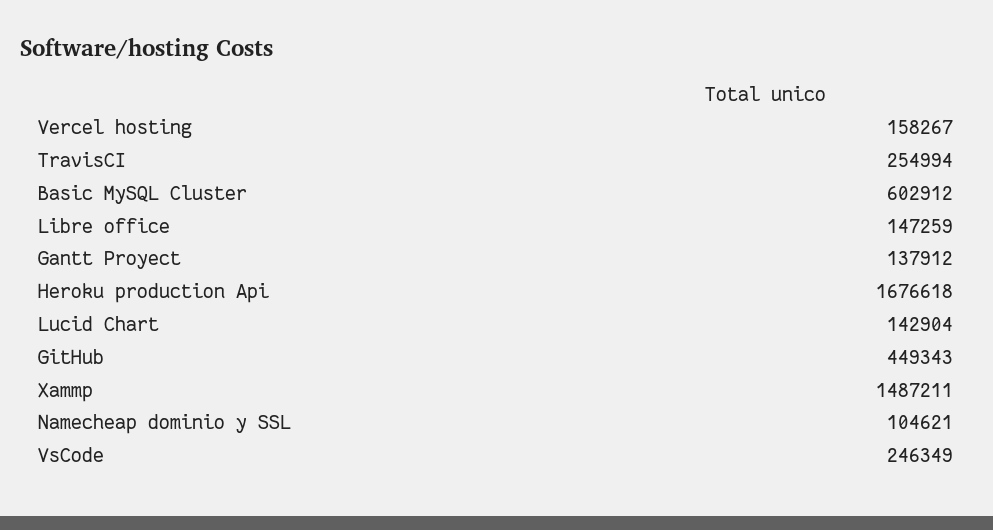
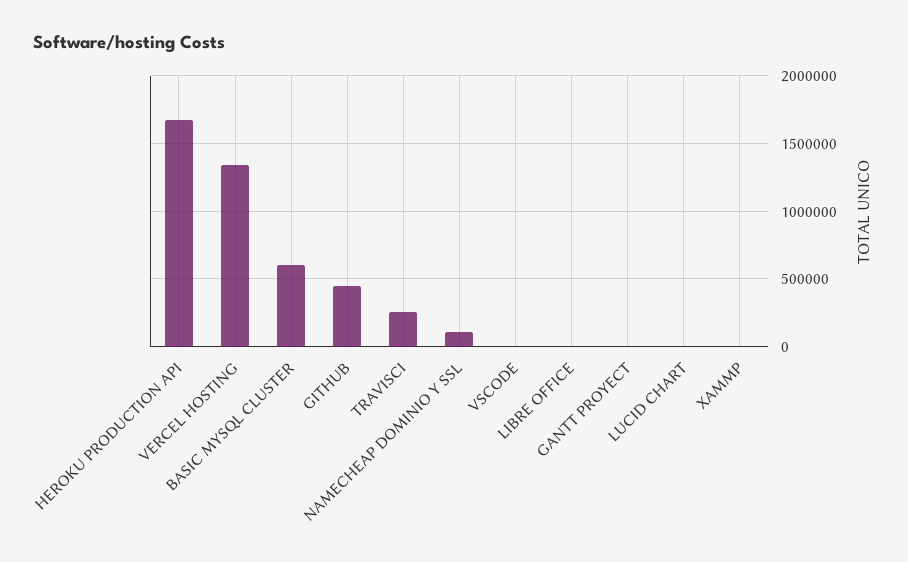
  {
-   "Vercel hosting": 158267,
+   "Vercel hosting": 1350000,
    "TravisCI": 254994,
    "Basic MySQL Cluster": 602912,
-   "Libre office": 147259,
+   "Libre office": 0,
-   "Gantt Proyect": 137912,
+   "Gantt Proyect": 0,
    "Heroku production Api": 1676618,
-   "Lucid Chart": 142904,
+   "Lucid Chart": 0,
    "GitHub": 449343,
-   "Xammp": 1487211,
+   "Xammp": 0,
    "Namecheap dominio y SSL": 104621,
-   "VsCode": 246349
+   "VsCode": 0
  }

